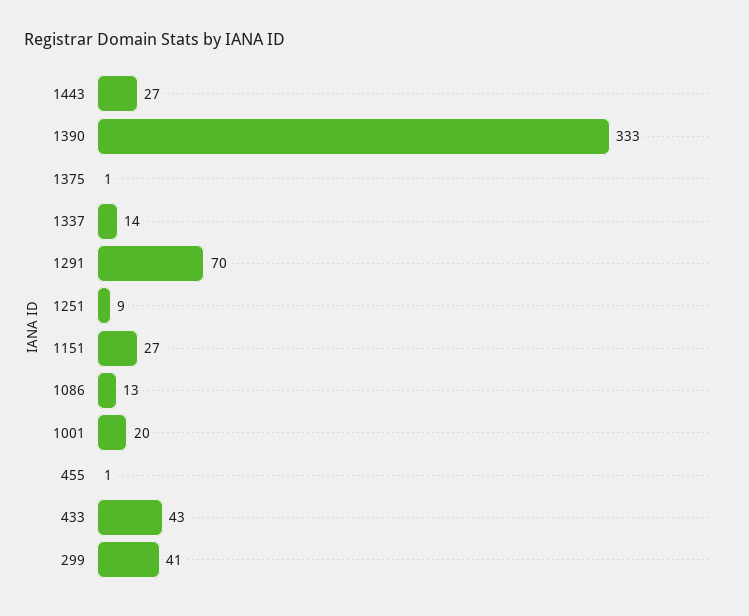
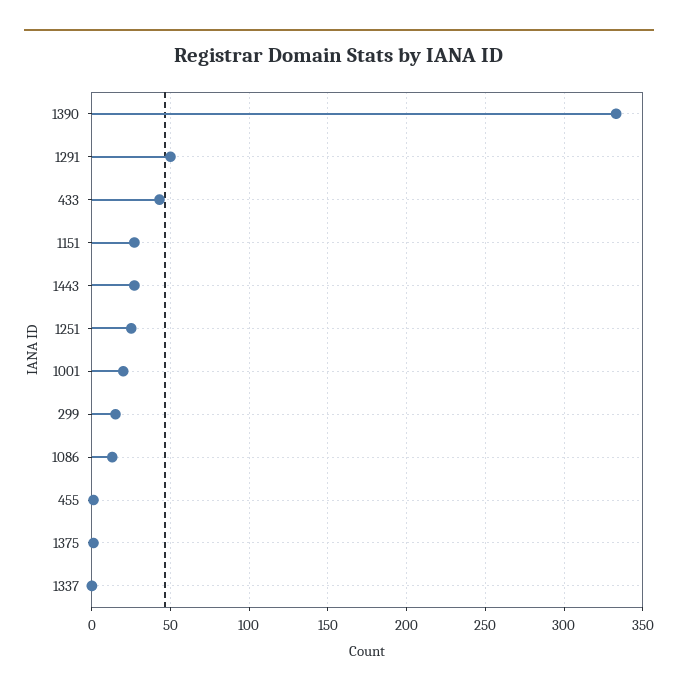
  {
    "1443": 27,
    "1390": 333,
    "1375": 1,
-   "1337": 14,
+   "1337": 0,
-   "1291": 70,
+   "1291": 50,
-   "1251": 9,
+   "1251": 25,
    "1151": 27,
    "1086": 13,
    "1001": 20,
    "455": 1,
    "433": 43,
-   "299": 41
+   "299": 15
  }

